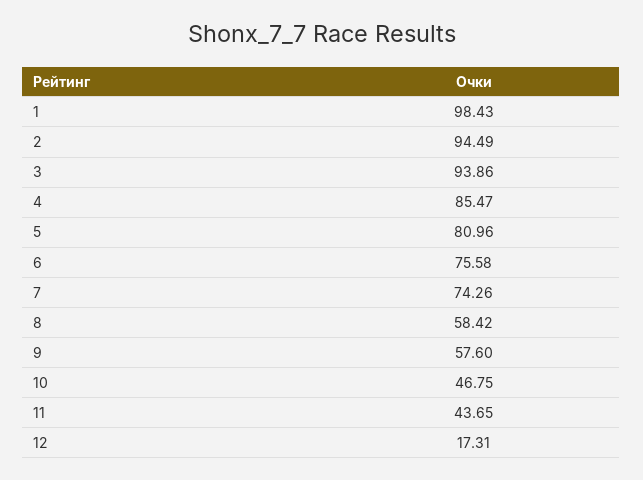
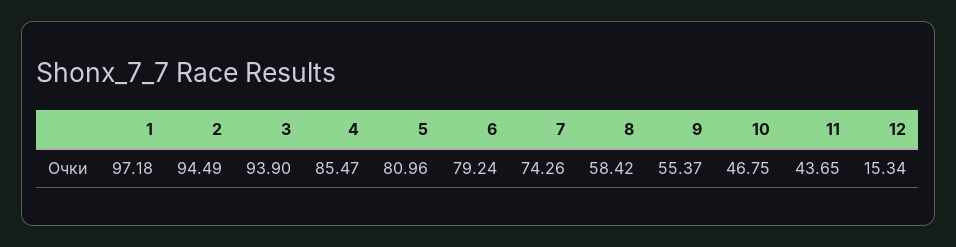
  {
-   "1": 98.43,
+   "1": 97.18,
    "2": 94.49,
-   "3": 93.86,
+   "3": 93.9,
    "4": 85.47,
    "5": 80.96,
-   "6": 75.58,
+   "6": 79.24,
    "7": 74.26,
    "8": 58.42,
-   "9": 57.6,
+   "9": 55.37,
    "10": 46.75,
    "11": 43.65,
-   "12": 17.31
+   "12": 15.34
  }

